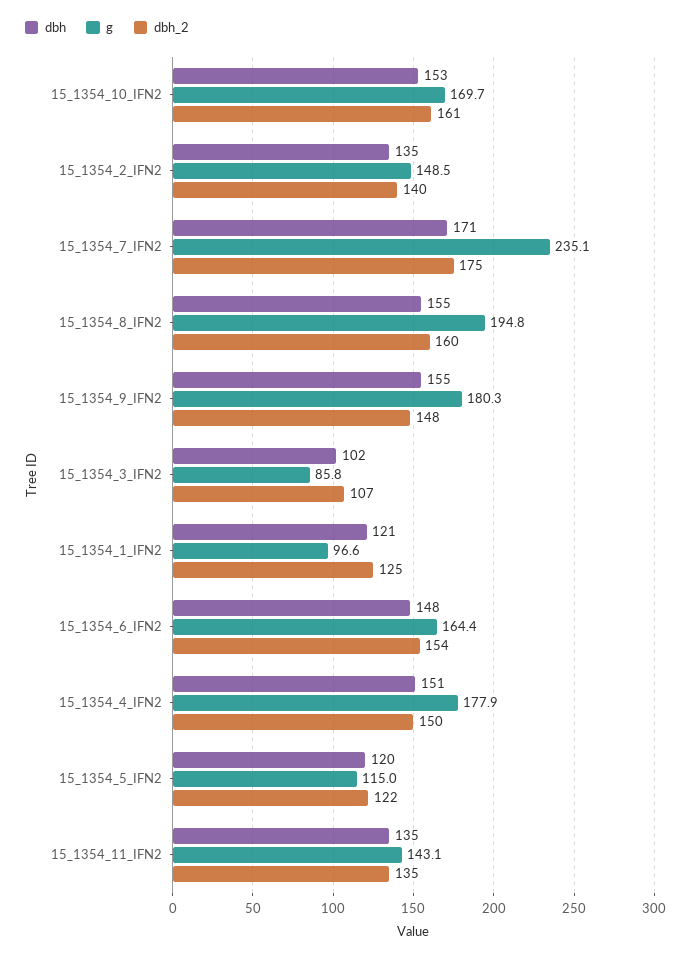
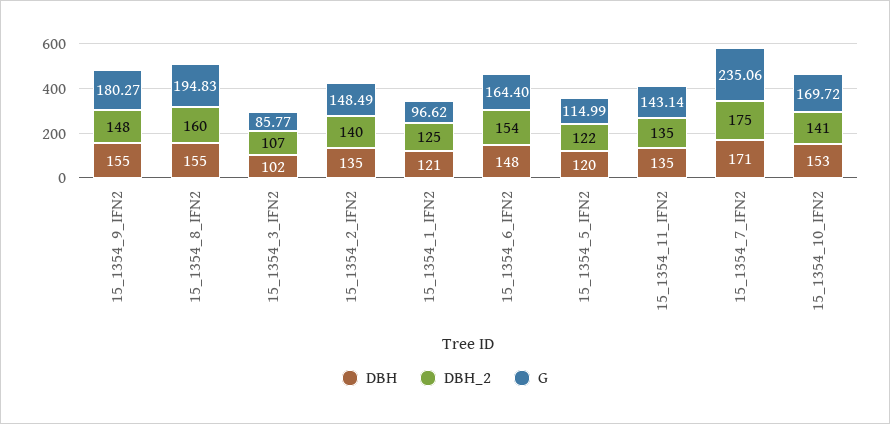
  {
    "dbh": {
      "15_1354_10_IFN2": 153,
      "15_1354_2_IFN2": 135,
      "15_1354_7_IFN2": 171,
      "15_1354_8_IFN2": 155,
      "15_1354_9_IFN2": 155,
      "15_1354_3_IFN2": 102,
      "15_1354_1_IFN2": 121,
      "15_1354_6_IFN2": 148,
-     "15_1354_4_IFN2": 151,
      "15_1354_5_IFN2": 120,
      "15_1354_11_IFN2": 135
    },
    "g": {
      "15_1354_10_IFN2": 169.72,
      "15_1354_2_IFN2": 148.49,
      "15_1354_7_IFN2": 235.06,
      "15_1354_8_IFN2": 194.83,
      "15_1354_9_IFN2": 180.27,
      "15_1354_3_IFN2": 85.77,
      "15_1354_1_IFN2": 96.62,
      "15_1354_6_IFN2": 164.4,
-     "15_1354_4_IFN2": 177.9,
      "15_1354_5_IFN2": 114.99,
      "15_1354_11_IFN2": 143.14
    },
    "dbh_2": {
-     "15_1354_10_IFN2": 161,
+     "15_1354_10_IFN2": 141,
      "15_1354_2_IFN2": 140,
      "15_1354_7_IFN2": 175,
      "15_1354_8_IFN2": 160,
      "15_1354_9_IFN2": 148,
      "15_1354_3_IFN2": 107,
      "15_1354_1_IFN2": 125,
      "15_1354_6_IFN2": 154,
-     "15_1354_4_IFN2": 150,
      "15_1354_5_IFN2": 122,
      "15_1354_11_IFN2": 135
    }
  }

